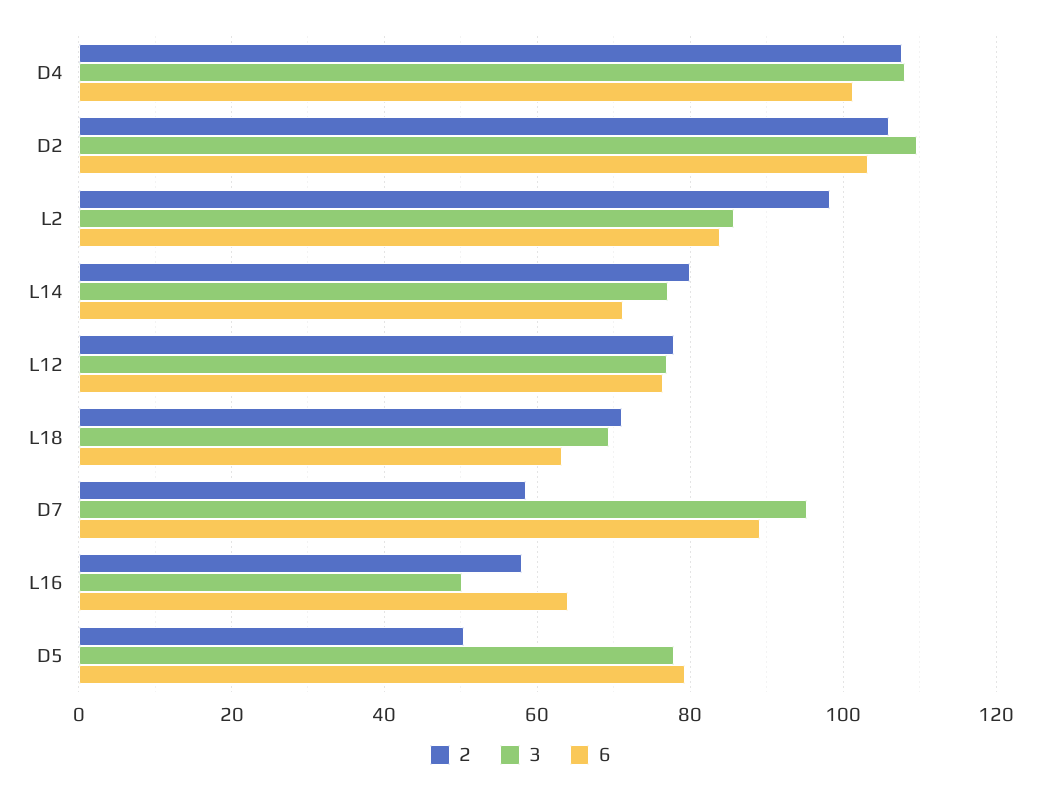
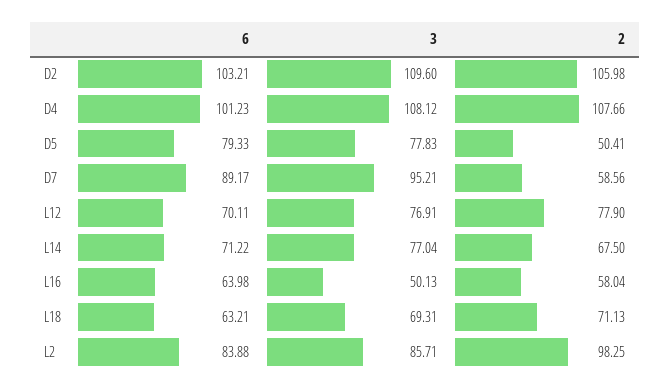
  {
    "2": {
      "D4": 107.66,
      "D2": 105.98,
      "L2": 98.25,
-     "L14": 80,
+     "L14": 67.5,
      "L12": 77.9,
      "L18": 71.13,
      "D7": 58.56,
      "L16": 58.04,
      "D5": 50.41
    },
    "3": {
      "D4": 108.12,
      "D2": 109.6,
      "L2": 85.71,
      "L14": 77.04,
      "L12": 76.91,
      "L18": 69.31,
      "D7": 95.21,
      "L16": 50.13,
      "D5": 77.83
    },
    "6": {
      "D4": 101.23,
      "D2": 103.21,
      "L2": 83.88,
      "L14": 71.22,
-     "L12": 76,
+     "L12": 70.11,
      "L18": 63.21,
      "D7": 89.17,
      "L16": 63.98,
      "D5": 79.33
    }
  }

